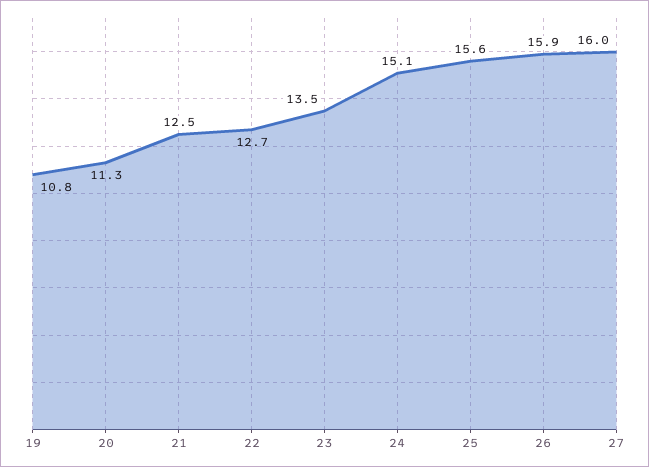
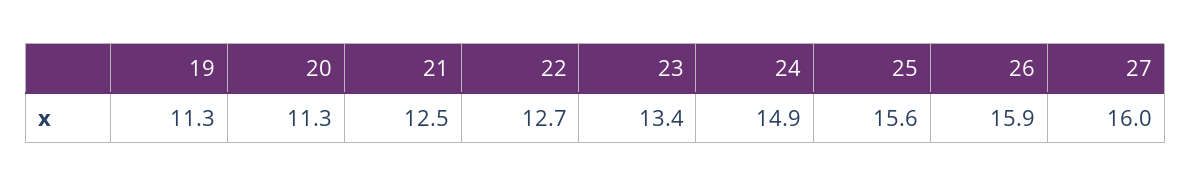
  {
-   "19": 10.8,
+   "19": 11.3,
    "20": 11.3,
    "21": 12.5,
    "22": 12.7,
-   "23": 13.5,
+   "23": 13.4,
-   "24": 15.1,
+   "24": 14.9,
    "25": 15.6,
    "26": 15.9,
    "27": 16
  }

